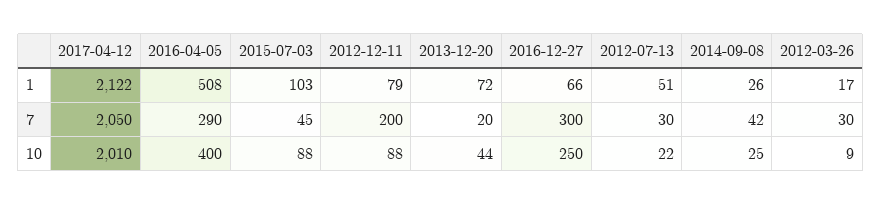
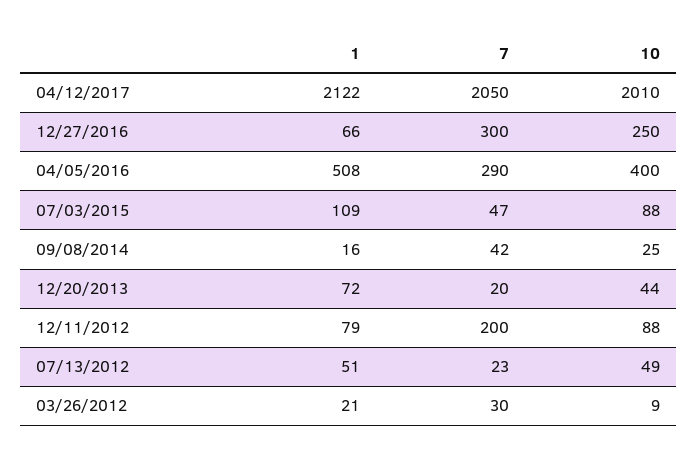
  {
    "2017-04-12": {
      "1": 2122,
      "7": 2050,
      "10": 2010
    },
    "2016-04-05": {
      "1": 508,
      "7": 290,
      "10": 400
    },
    "2015-07-03": {
-     "1": 103,
+     "1": 109,
-     "7": 45,
+     "7": 47,
      "10": 88
    },
    "2012-12-11": {
      "1": 79,
      "7": 200,
      "10": 88
    },
    "2013-12-20": {
      "1": 72,
      "7": 20,
      "10": 44
    },
    "2016-12-27": {
      "1": 66,
      "7": 300,
      "10": 250
    },
    "2012-07-13": {
      "1": 51,
-     "7": 30,
+     "7": 23,
-     "10": 22
+     "10": 49
    },
    "2014-09-08": {
-     "1": 26,
+     "1": 16,
      "7": 42,
      "10": 25
    },
    "2012-03-26": {
-     "1": 17,
+     "1": 21,
      "7": 30,
      "10": 9
    }
  }

